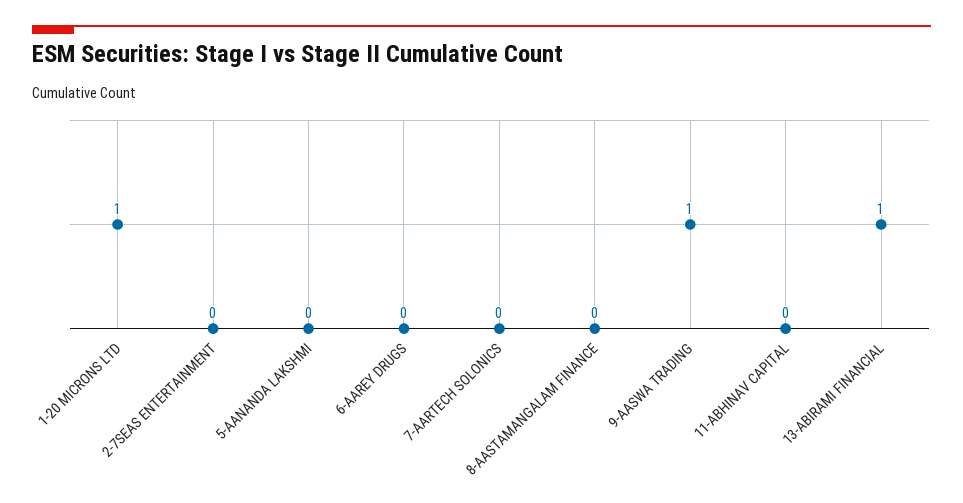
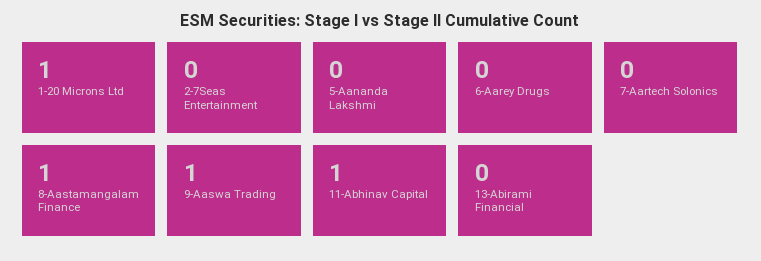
  {
    "1-20 MICRONS LTD": 1,
    "2-7SEAS ENTERTAINMENT": 0,
    "5-AANANDA LAKSHMI": 0,
    "6-AAREY DRUGS": 0,
    "7-AARTECH SOLONICS": 0,
-   "8-AASTAMANGALAM FINANCE": 0,
+   "8-AASTAMANGALAM FINANCE": 1,
    "9-AASWA TRADING": 1,
-   "11-ABHINAV CAPITAL": 0,
+   "11-ABHINAV CAPITAL": 1,
-   "13-ABIRAMI FINANCIAL": 1
+   "13-ABIRAMI FINANCIAL": 0
  }

